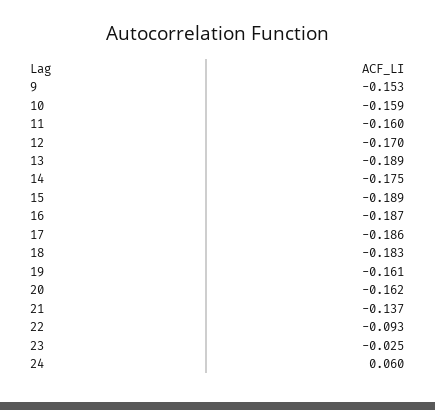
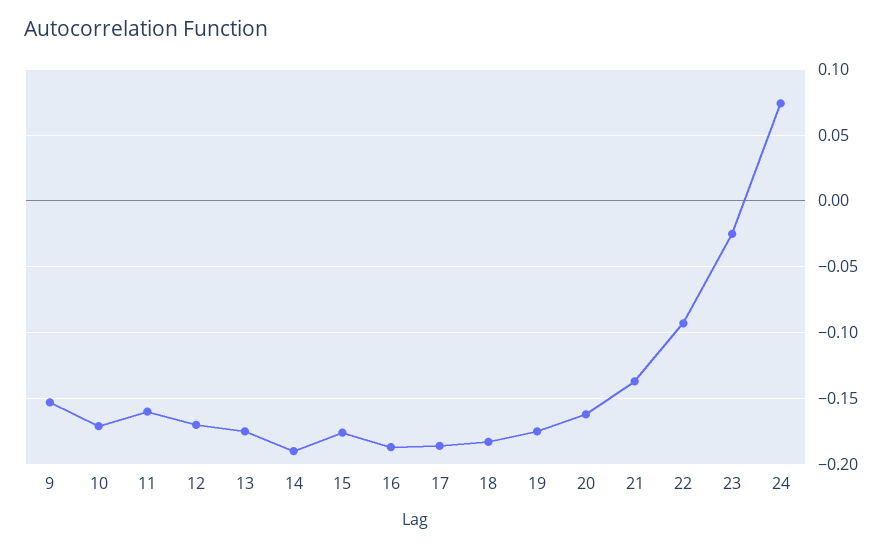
  {
    "9": -0.153,
-   "10": -0.159,
+   "10": -0.17,
    "11": -0.16,
    "12": -0.17,
-   "13": -0.189,
+   "13": -0.175,
-   "14": -0.175,
+   "14": -0.19,
-   "15": -0.189,
+   "15": -0.175,
    "16": -0.187,
    "17": -0.186,
    "18": -0.183,
-   "19": -0.161,
+   "19": -0.175,
    "20": -0.162,
    "21": -0.137,
    "22": -0.093,
    "23": -0.025,
-   "24": 0.06
+   "24": 0.075
  }

